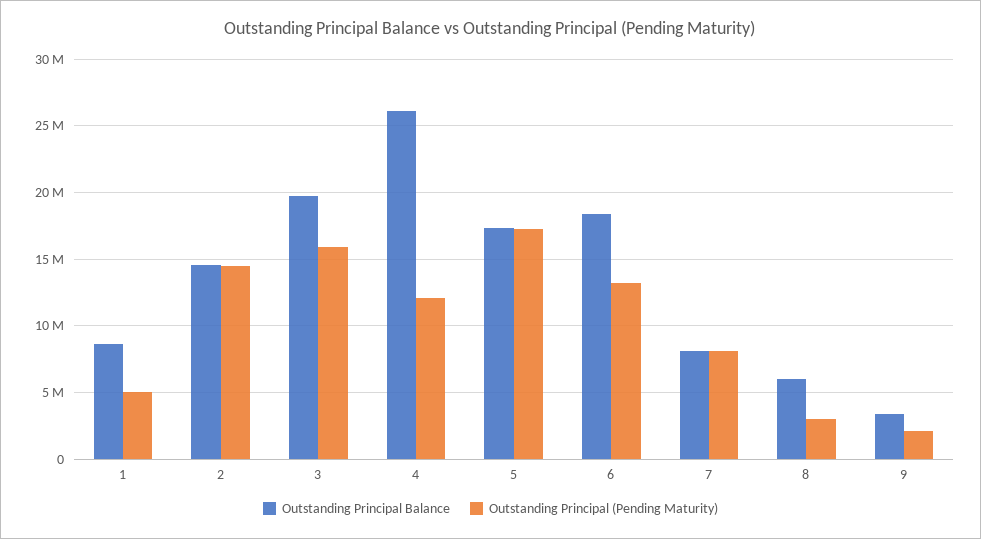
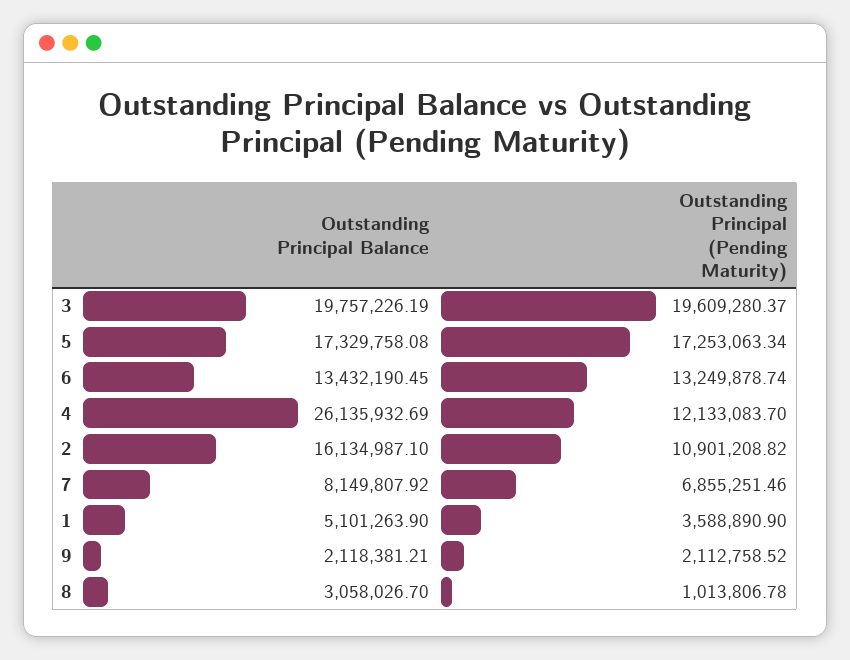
  {
    "Outstanding Principal Balance": {
-     "1": 8500000,
+     "1": 5101263.9,
-     "2": 14500000,
+     "2": 16134987.1,
      "3": 19757226.19,
      "4": 26135932.69,
      "5": 17329758.08,
-     "6": 18500000,
+     "6": 13432190.45,
      "7": 8149807.92,
-     "8": 6000000,
+     "8": 3058026.7,
-     "9": 3500000
+     "9": 2118381.21
    },
    "Outstanding Principal (Pending Maturity)": {
-     "1": 5000000,
+     "1": 3588890.9,
-     "2": 14500000,
+     "2": 10901208.82,
-     "3": 16000000,
+     "3": 19609280.37,
      "4": 12133083.7,
      "5": 17253063.34,
      "6": 13249878.74,
-     "7": 8000000,
+     "7": 6855251.46,
-     "8": 3000000,
+     "8": 1013806.78,
      "9": 2112758.52
    }
  }

